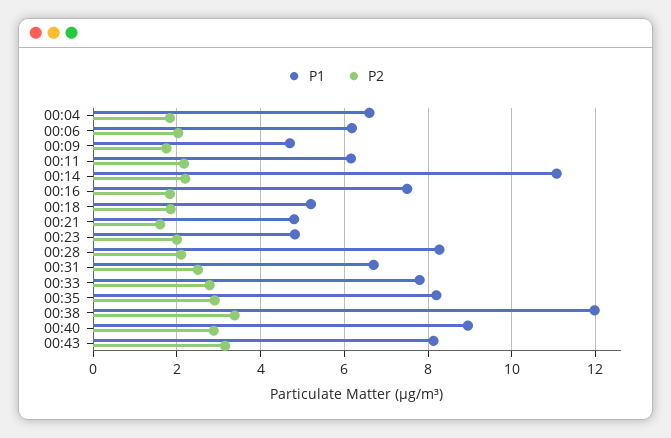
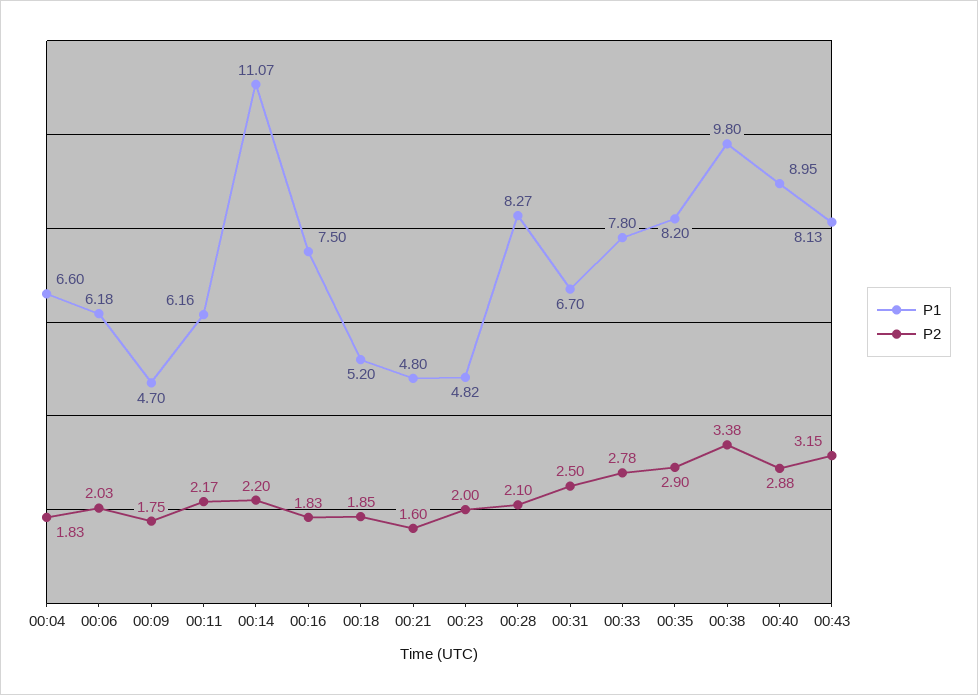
  {
    "P1": {
      "00:04": 6.6,
      "00:06": 6.18,
      "00:09": 4.7,
      "00:11": 6.16,
      "00:14": 11.07,
      "00:16": 7.5,
      "00:18": 5.2,
      "00:21": 4.8,
      "00:23": 4.82,
      "00:28": 8.27,
      "00:31": 6.7,
      "00:33": 7.8,
      "00:35": 8.2,
-     "00:38": 12,
+     "00:38": 9.8,
      "00:40": 8.95,
      "00:43": 8.13
    },
    "P2": {
      "00:04": 1.83,
      "00:06": 2.03,
      "00:09": 1.75,
      "00:11": 2.17,
      "00:14": 2.2,
      "00:16": 1.83,
      "00:18": 1.85,
      "00:21": 1.6,
      "00:23": 2,
      "00:28": 2.1,
      "00:31": 2.5,
      "00:33": 2.78,
      "00:35": 2.9,
      "00:38": 3.38,
      "00:40": 2.88,
      "00:43": 3.15
    }
  }

